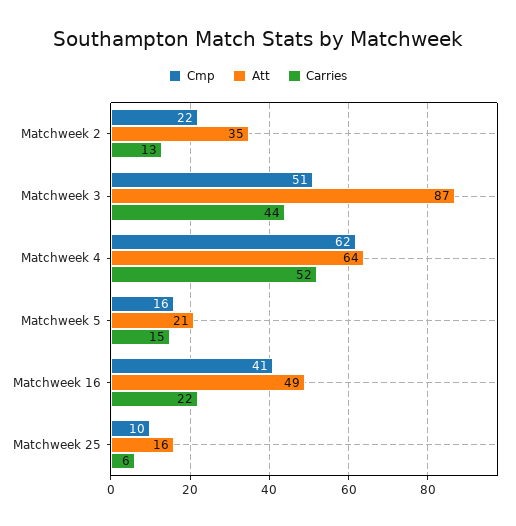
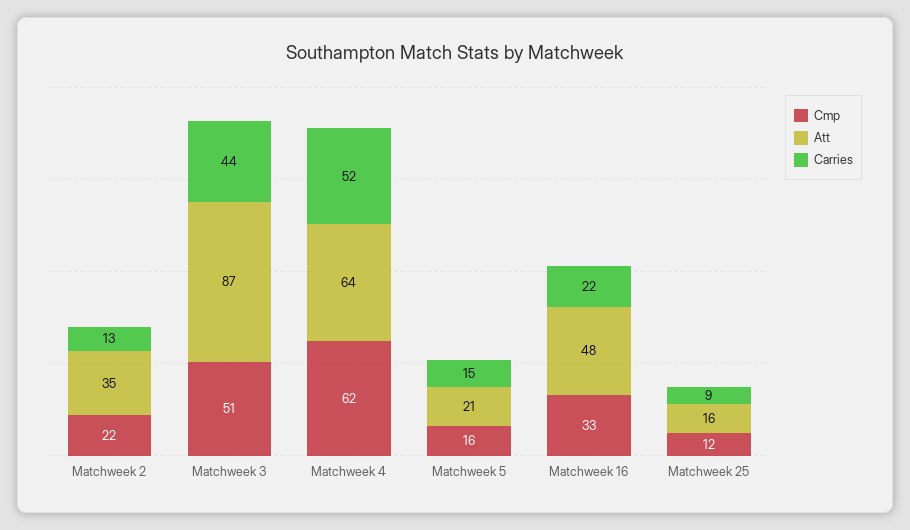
  {
    "Cmp": {
      "Matchweek 2": 22,
      "Matchweek 3": 51,
      "Matchweek 4": 62,
      "Matchweek 5": 16,
-     "Matchweek 16": 41,
+     "Matchweek 16": 33,
-     "Matchweek 25": 10
+     "Matchweek 25": 12
    },
    "Att": {
      "Matchweek 2": 35,
      "Matchweek 3": 87,
      "Matchweek 4": 64,
      "Matchweek 5": 21,
-     "Matchweek 16": 49,
+     "Matchweek 16": 48,
      "Matchweek 25": 16
    },
    "Carries": {
      "Matchweek 2": 13,
      "Matchweek 3": 44,
      "Matchweek 4": 52,
      "Matchweek 5": 15,
      "Matchweek 16": 22,
-     "Matchweek 25": 6
+     "Matchweek 25": 9
    }
  }

